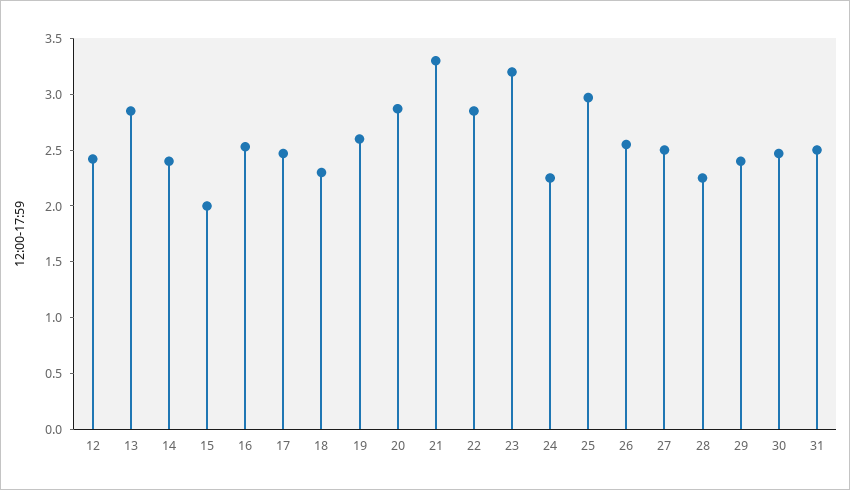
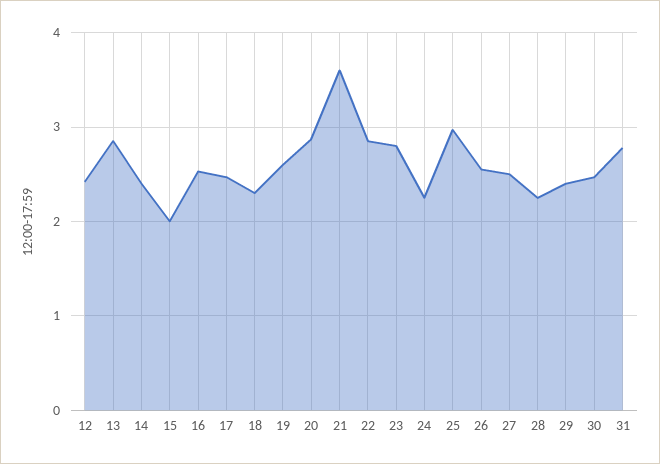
  {
    "12": 2.4,
    "13": 2.9,
    "14": 2.4,
    "15": 2,
    "16": 2.5,
    "17": 2.5,
    "18": 2.3,
    "19": 2.6,
    "20": 2.9,
-   "21": 3.3,
+   "21": 3.6,
    "22": 2.9,
-   "23": 3.2,
+   "23": 2.8,
    "24": 2.3,
    "25": 3,
    "26": 2.6,
    "27": 2.5,
    "28": 2.3,
    "29": 2.4,
    "30": 2.5,
-   "31": 2.5
+   "31": 2.8
  }

